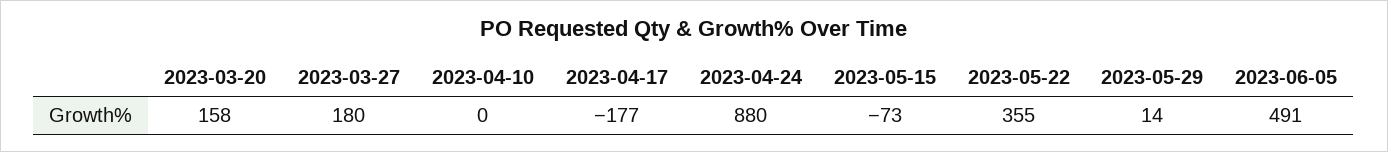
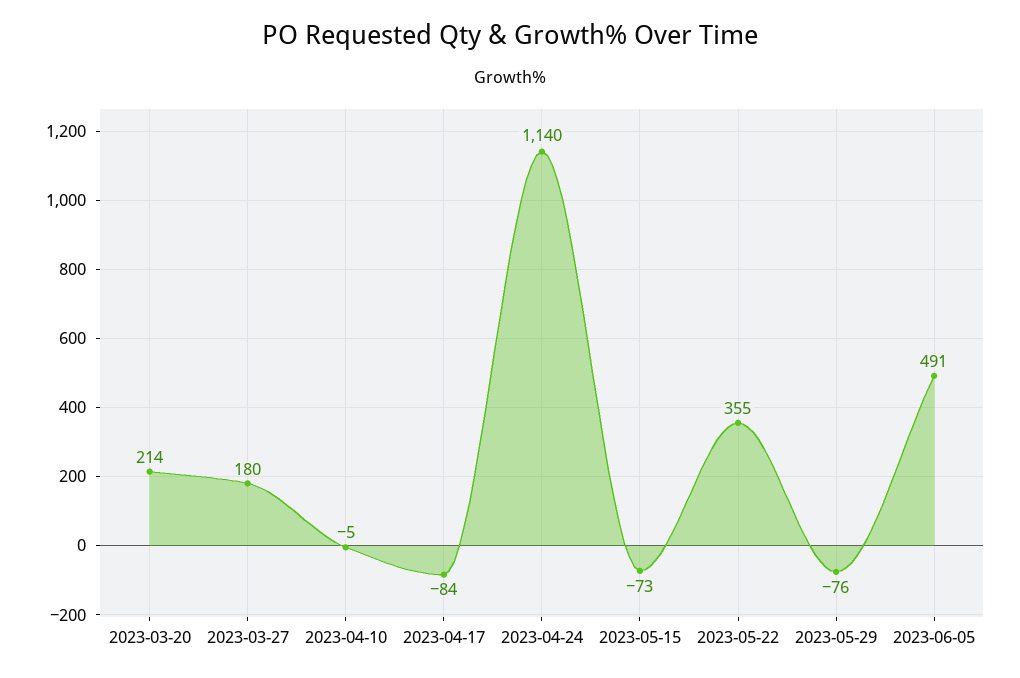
  {
-   "2023-03-20": 158,
+   "2023-03-20": 214,
    "2023-03-27": 180,
-   "2023-04-10": 0,
+   "2023-04-10": -5,
-   "2023-04-17": -177,
+   "2023-04-17": -84,
-   "2023-04-24": 880,
+   "2023-04-24": 1140,
    "2023-05-15": -73,
    "2023-05-22": 355,
-   "2023-05-29": 14,
+   "2023-05-29": -76,
    "2023-06-05": 491
  }

